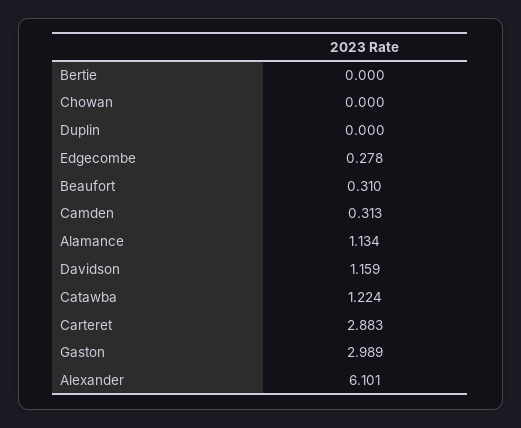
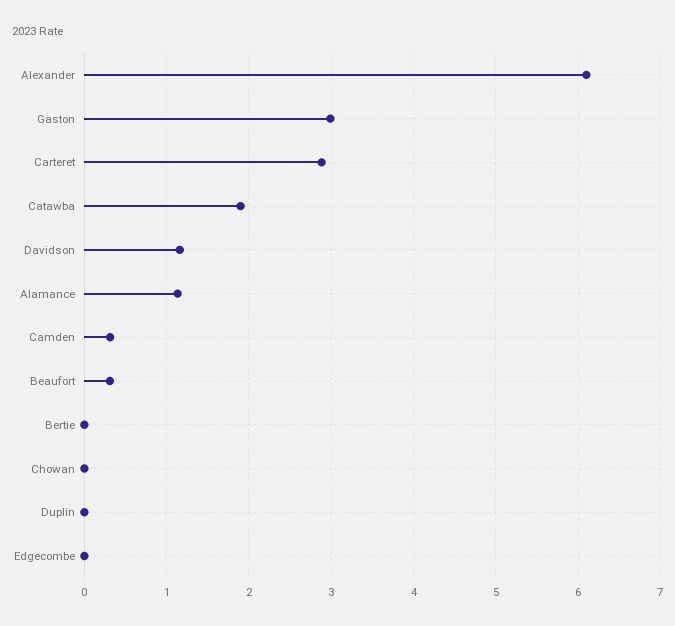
  {
    "Bertie": 0,
    "Chowan": 0,
    "Duplin": 0,
-   "Edgecombe": 0.278,
+   "Edgecombe": 0,
    "Beaufort": 0.31,
    "Camden": 0.313,
    "Alamance": 1.134,
    "Davidson": 1.159,
-   "Catawba": 1.224,
+   "Catawba": 1.9,
    "Carteret": 2.883,
    "Gaston": 2.989,
    "Alexander": 6.101
  }

